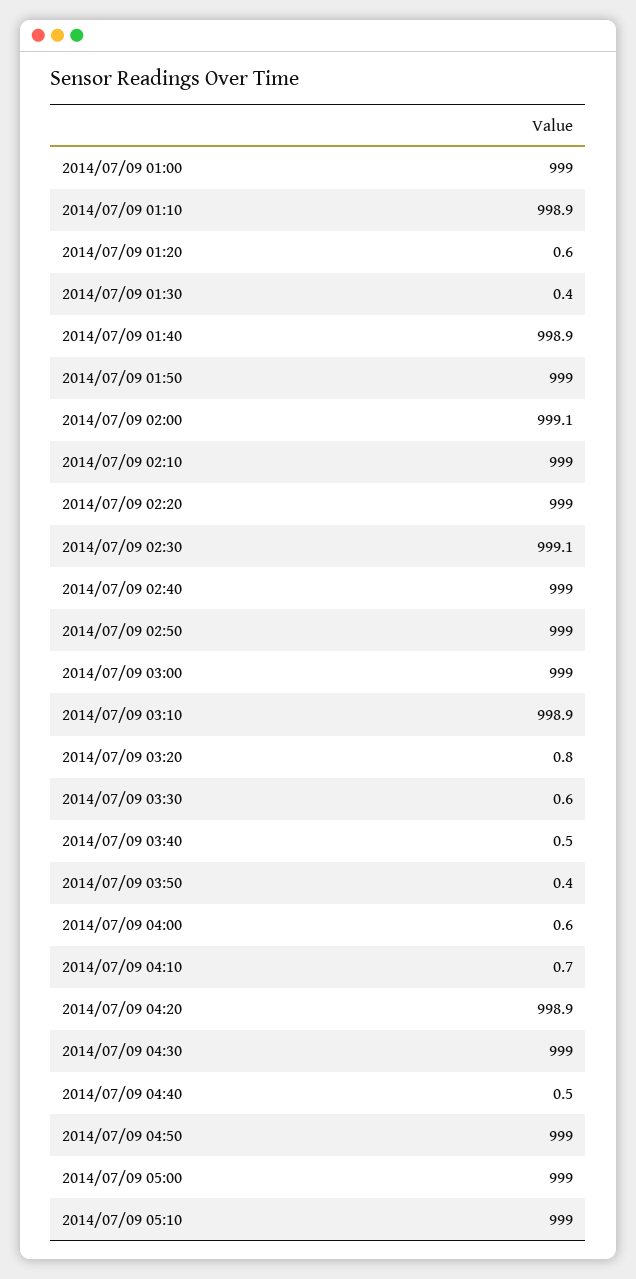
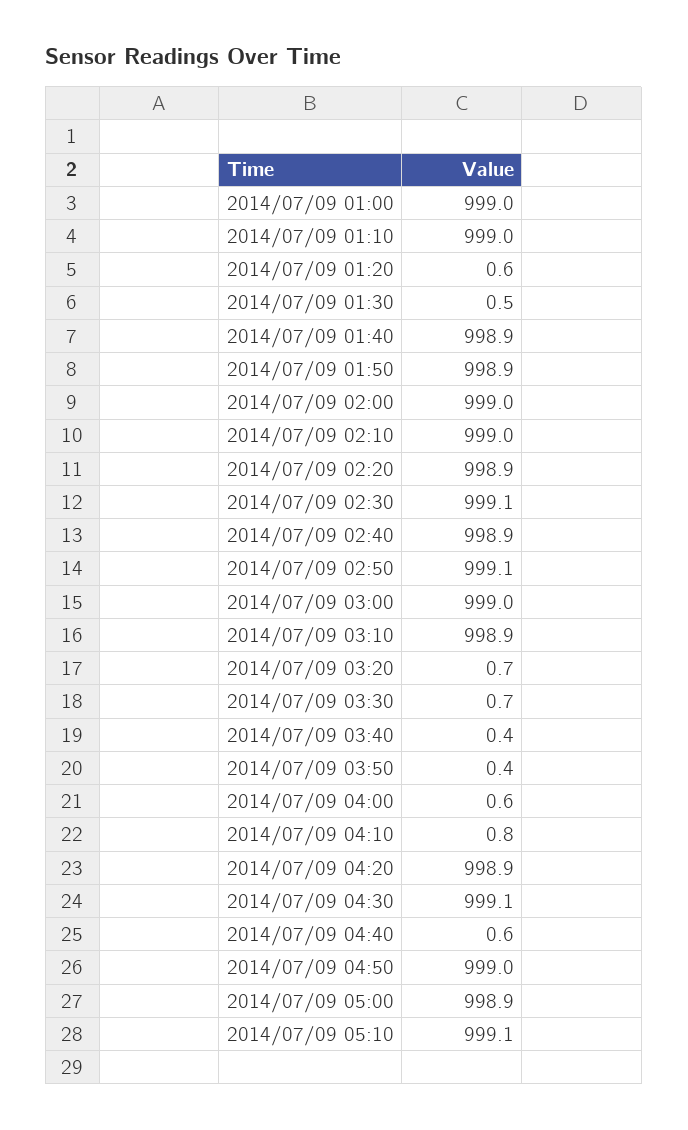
  {
    "2014/07/09 01:00": 999,
-   "2014/07/09 01:10": 998.9,
+   "2014/07/09 01:10": 999,
    "2014/07/09 01:20": 0.6,
-   "2014/07/09 01:30": 0.4,
+   "2014/07/09 01:30": 0.5,
    "2014/07/09 01:40": 998.9,
-   "2014/07/09 01:50": 999,
+   "2014/07/09 01:50": 998.9,
-   "2014/07/09 02:00": 999.1,
+   "2014/07/09 02:00": 999,
    "2014/07/09 02:10": 999,
-   "2014/07/09 02:20": 999,
+   "2014/07/09 02:20": 998.9,
    "2014/07/09 02:30": 999.1,
-   "2014/07/09 02:40": 999,
+   "2014/07/09 02:40": 998.9,
-   "2014/07/09 02:50": 999,
+   "2014/07/09 02:50": 999.1,
    "2014/07/09 03:00": 999,
    "2014/07/09 03:10": 998.9,
-   "2014/07/09 03:20": 0.8,
+   "2014/07/09 03:20": 0.7,
-   "2014/07/09 03:30": 0.6,
+   "2014/07/09 03:30": 0.7,
-   "2014/07/09 03:40": 0.5,
+   "2014/07/09 03:40": 0.4,
    "2014/07/09 03:50": 0.4,
    "2014/07/09 04:00": 0.6,
-   "2014/07/09 04:10": 0.7,
+   "2014/07/09 04:10": 0.8,
    "2014/07/09 04:20": 998.9,
-   "2014/07/09 04:30": 999,
+   "2014/07/09 04:30": 999.1,
-   "2014/07/09 04:40": 0.5,
+   "2014/07/09 04:40": 0.6,
    "2014/07/09 04:50": 999,
-   "2014/07/09 05:00": 999,
+   "2014/07/09 05:00": 998.9,
-   "2014/07/09 05:10": 999
+   "2014/07/09 05:10": 999.1
  }

